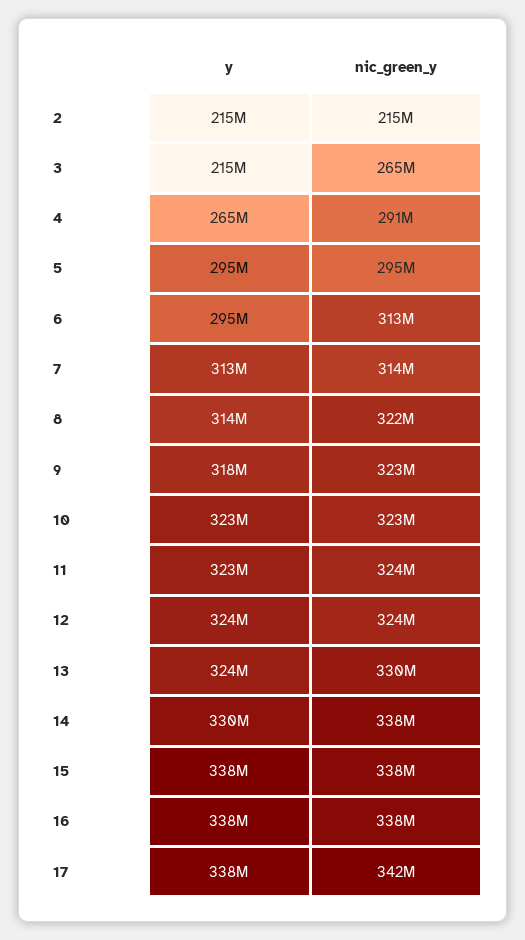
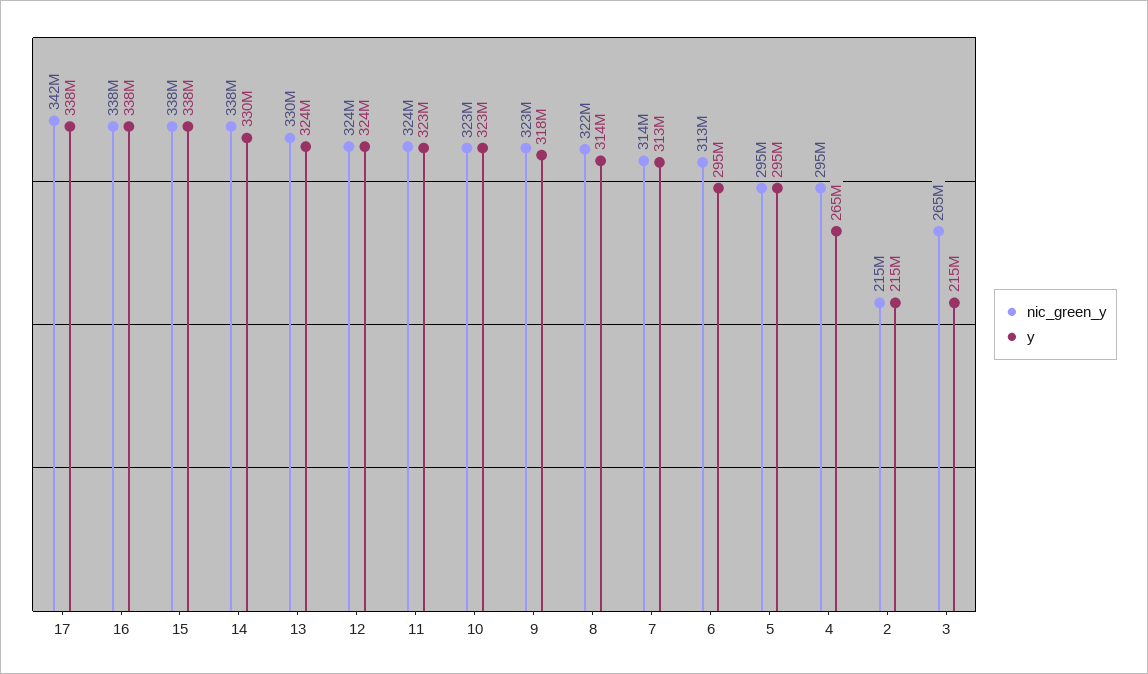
  {
    "y": {
      "2": 215000000,
      "3": 215000000,
      "4": 265000000,
      "5": 295000000,
      "6": 295000000,
      "7": 313000000,
      "8": 314000000,
      "9": 318000000,
      "10": 323000000,
      "11": 323000000,
      "12": 324000000,
      "13": 324000000,
      "14": 330000000,
      "15": 338000000,
      "16": 338000000,
      "17": 338000000
    },
    "nic_green_y": {
      "2": 215000000,
      "3": 265000000,
-     "4": 291000000,
+     "4": 295000000,
      "5": 295000000,
      "6": 313000000,
      "7": 314000000,
      "8": 322000000,
      "9": 323000000,
      "10": 323000000,
      "11": 324000000,
      "12": 324000000,
      "13": 330000000,
      "14": 338000000,
      "15": 338000000,
      "16": 338000000,
      "17": 342000000
    }
  }

